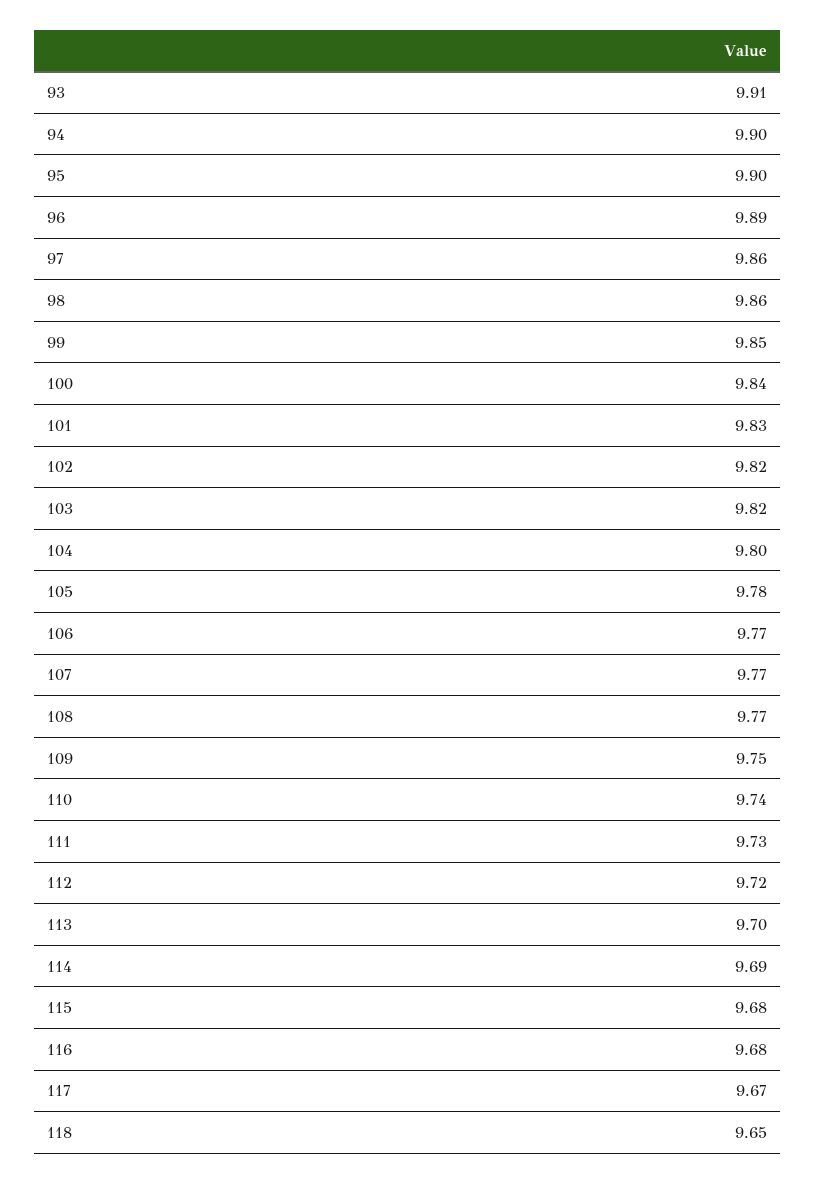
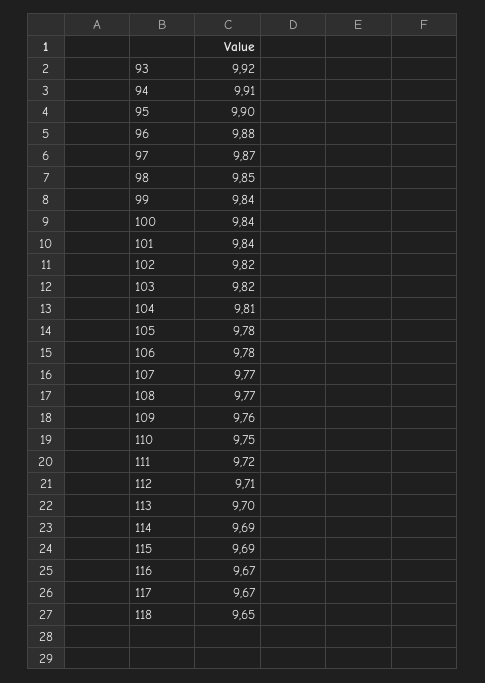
  {
-   "93": 9.91,
+   "93": 9.92,
-   "94": 9.9,
+   "94": 9.91,
    "95": 9.9,
-   "96": 9.89,
+   "96": 9.88,
-   "97": 9.86,
+   "97": 9.87,
-   "98": 9.86,
+   "98": 9.85,
-   "99": 9.85,
+   "99": 9.84,
    "100": 9.84,
-   "101": 9.83,
+   "101": 9.84,
    "102": 9.82,
    "103": 9.82,
-   "104": 9.8,
+   "104": 9.81,
    "105": 9.78,
-   "106": 9.77,
+   "106": 9.78,
    "107": 9.77,
    "108": 9.77,
-   "109": 9.75,
+   "109": 9.76,
-   "110": 9.74,
+   "110": 9.75,
-   "111": 9.73,
+   "111": 9.72,
-   "112": 9.72,
+   "112": 9.71,
    "113": 9.7,
    "114": 9.69,
-   "115": 9.68,
+   "115": 9.69,
-   "116": 9.68,
+   "116": 9.67,
    "117": 9.67,
    "118": 9.65
  }

